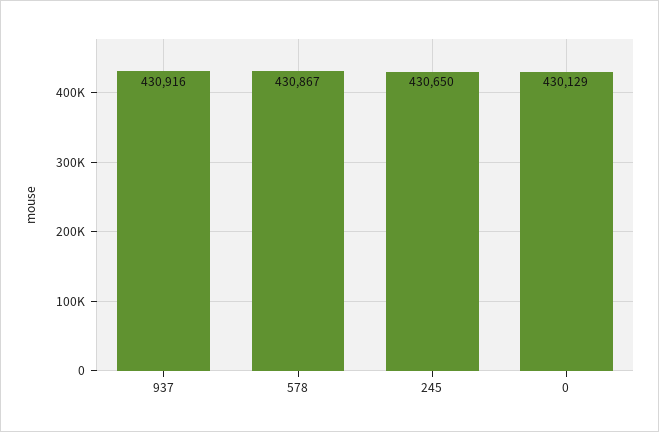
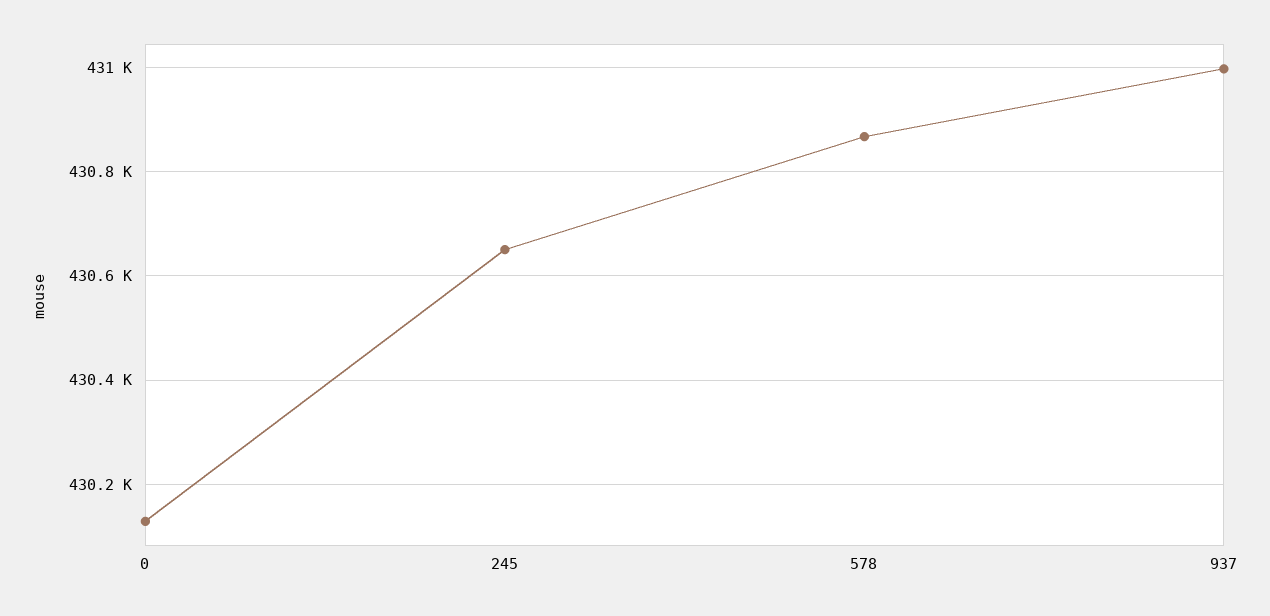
  {
-   "937": 430916,
+   "937": 431000,
    "578": 430867,
    "245": 430650,
    "0": 430129
  }

